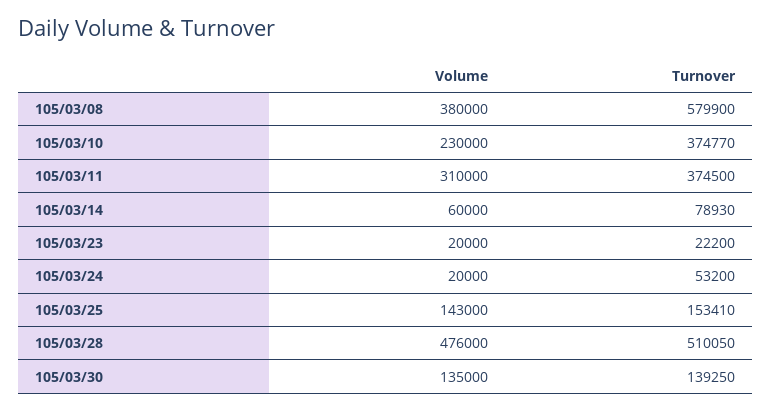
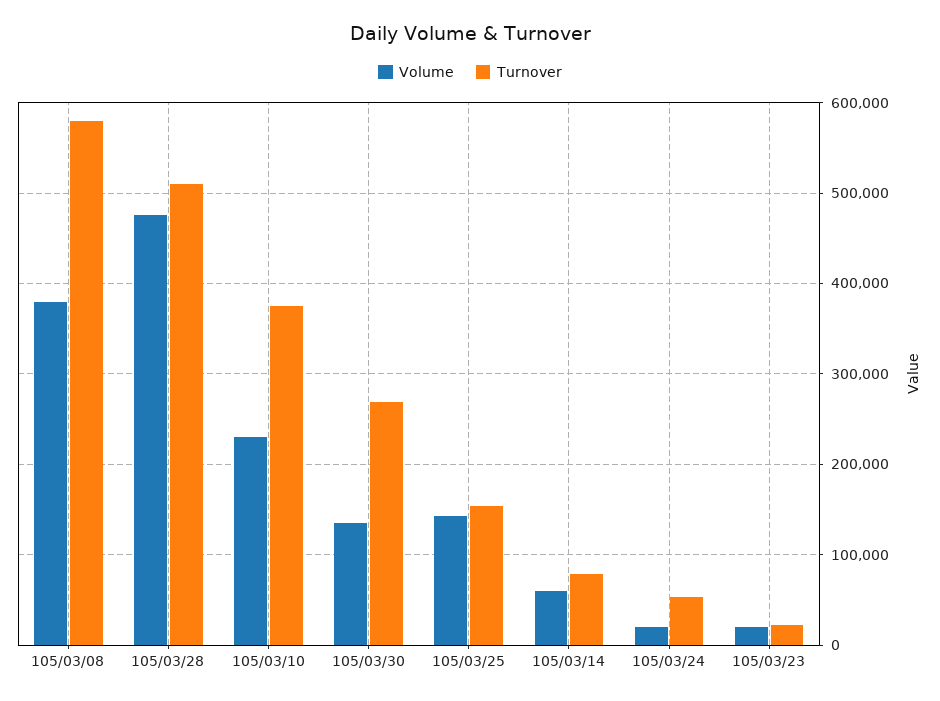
  {
    "Volume": {
      "105/03/08": 380000,
      "105/03/10": 230000,
-     "105/03/11": 310000,
      "105/03/14": 60000,
      "105/03/23": 20000,
      "105/03/24": 20000,
      "105/03/25": 143000,
      "105/03/28": 476000,
      "105/03/30": 135000
    },
    "Turnover": {
      "105/03/08": 579900,
      "105/03/10": 374770,
-     "105/03/11": 374500,
      "105/03/14": 78930,
      "105/03/23": 22200,
      "105/03/24": 53200,
      "105/03/25": 153410,
      "105/03/28": 510050,
-     "105/03/30": 139250
+     "105/03/30": 270000
    }
  }

